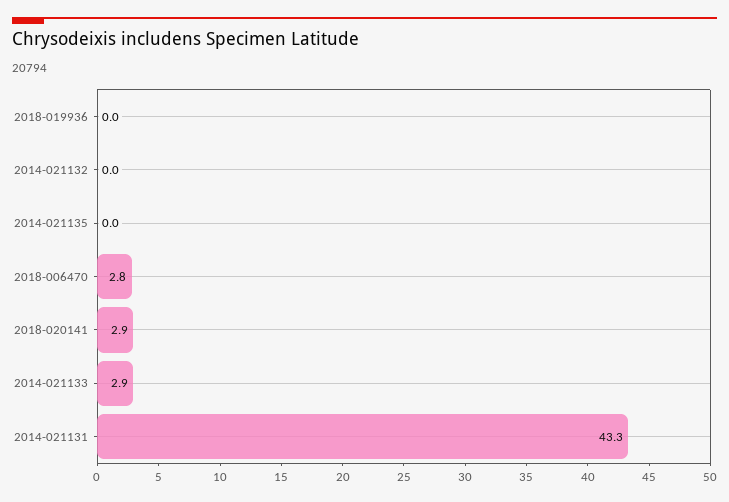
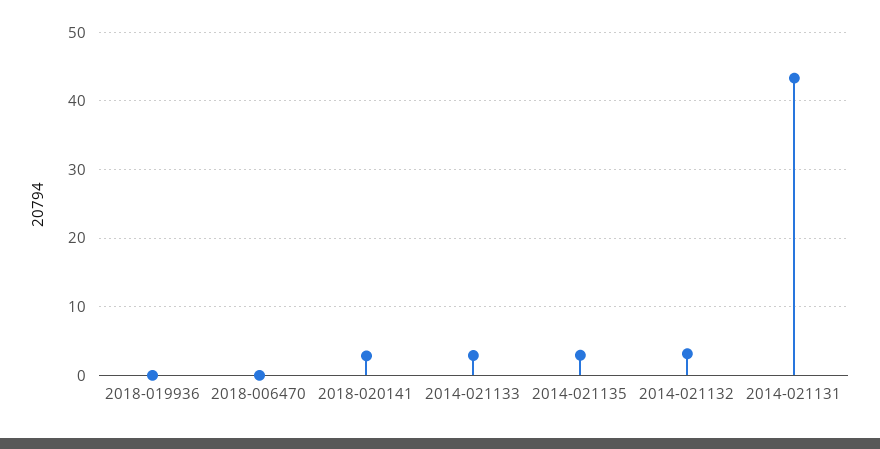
  {
    "2018-019936": 0,
-   "2014-021132": 0,
+   "2014-021132": 3,
-   "2014-021135": 0,
+   "2014-021135": 3,
-   "2018-006470": 2.8,
+   "2018-006470": 0,
    "2018-020141": 2.9,
    "2014-021133": 2.9,
    "2014-021131": 43.3
  }

